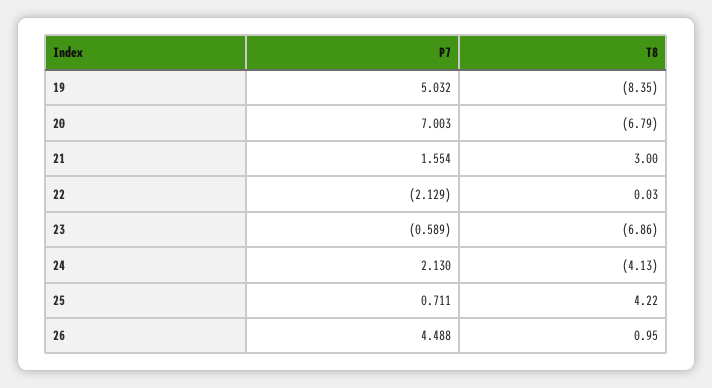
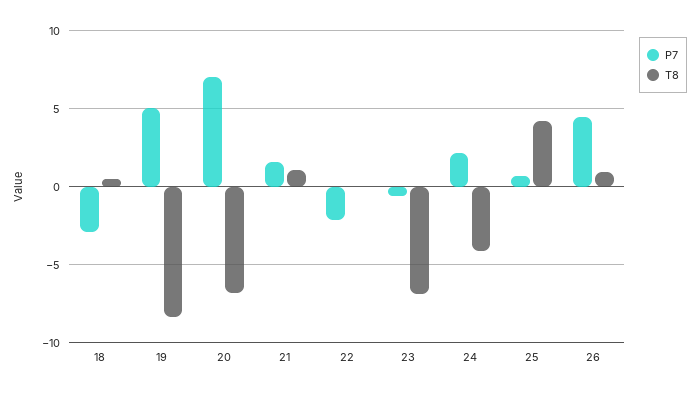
  {
    "P7": {
      "19": 5.032,
      "20": 7.003,
      "21": 1.554,
      "22": -2.129,
      "23": -0.589,
      "24": 2.13,
      "25": 0.711,
-     "26": 4.488
+     "26": 4.488,
+     "18": -3
    },
    "T8": {
      "19": -8.35,
      "20": -6.79,
-     "21": 3,
+     "21": 1,
      "22": 0.03,
      "23": -6.86,
      "24": -4.13,
      "25": 4.22,
-     "26": 0.95
+     "26": 0.95,
+     "18": 0.5
    }
  }

